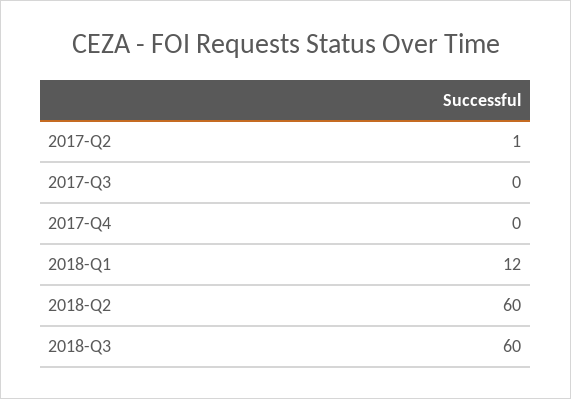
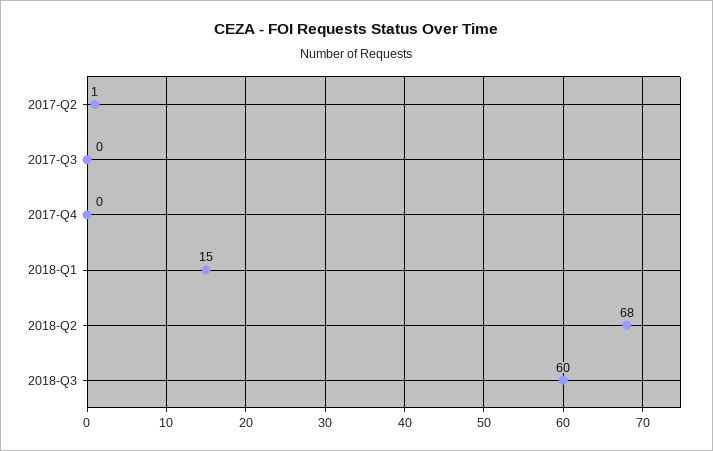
  {
    "2017-Q2": 1,
    "2017-Q3": 0,
    "2017-Q4": 0,
-   "2018-Q1": 12,
+   "2018-Q1": 15,
-   "2018-Q2": 60,
+   "2018-Q2": 68,
    "2018-Q3": 60
  }

